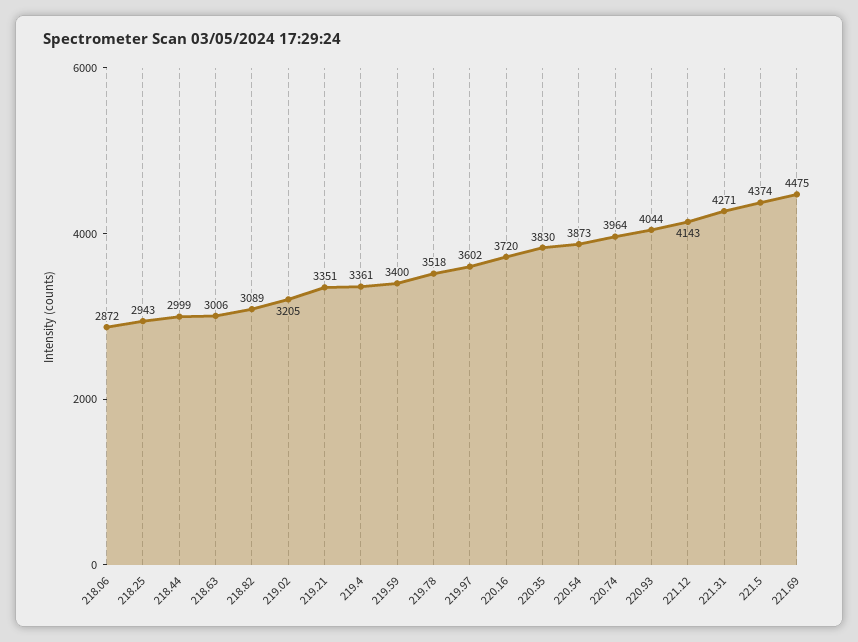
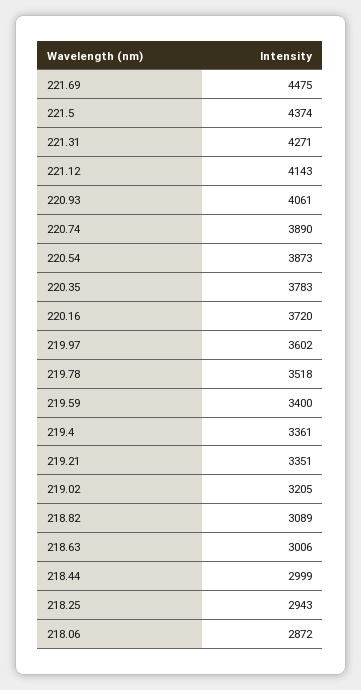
  {
    "218.06": 2872,
    "218.25": 2943,
    "218.44": 2999,
    "218.63": 3006,
    "218.82": 3089,
    "219.02": 3205,
    "219.21": 3351,
    "219.4": 3361,
    "219.59": 3400,
    "219.78": 3518,
    "219.97": 3602,
    "220.16": 3720,
-   "220.35": 3830,
+   "220.35": 3783,
    "220.54": 3873,
-   "220.74": 3964,
+   "220.74": 3890,
-   "220.93": 4044,
+   "220.93": 4061,
    "221.12": 4143,
    "221.31": 4271,
    "221.5": 4374,
    "221.69": 4475
  }

